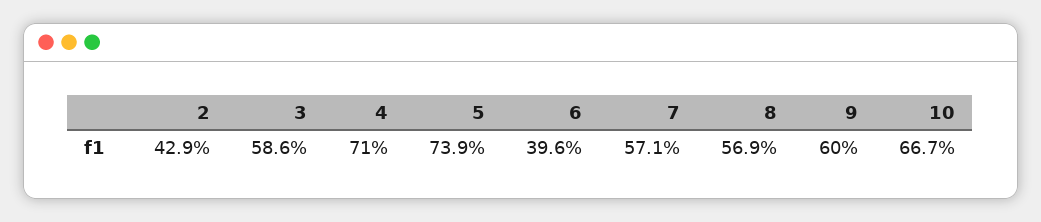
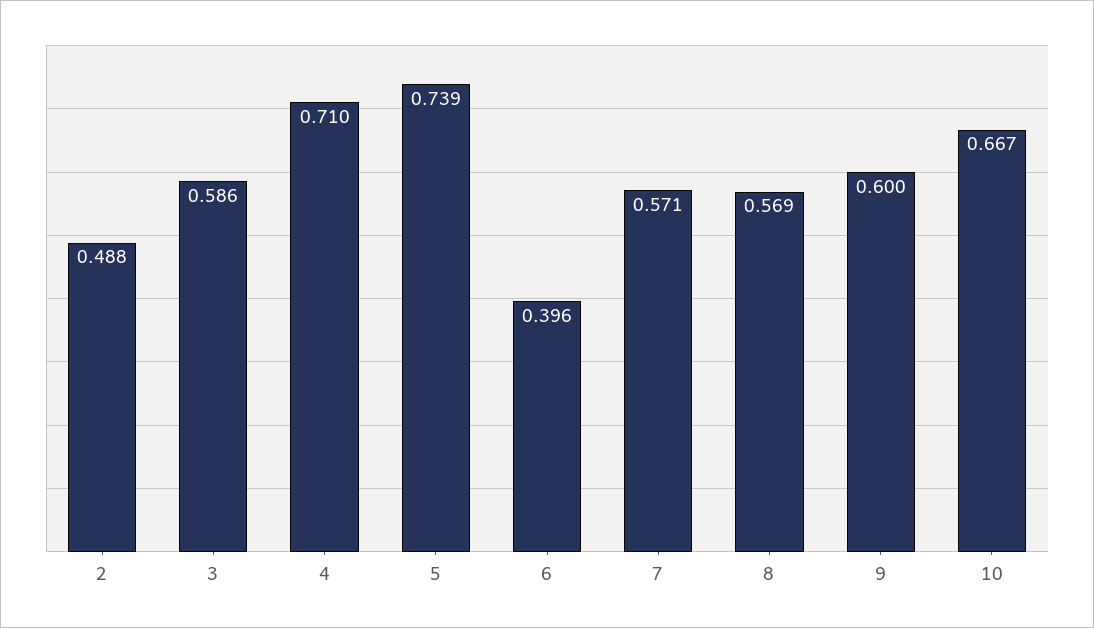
  {
-   "2": 0.429,
+   "2": 0.488,
    "3": 0.586,
    "4": 0.71,
    "5": 0.739,
    "6": 0.396,
    "7": 0.571,
    "8": 0.569,
    "9": 0.6,
    "10": 0.667
  }

